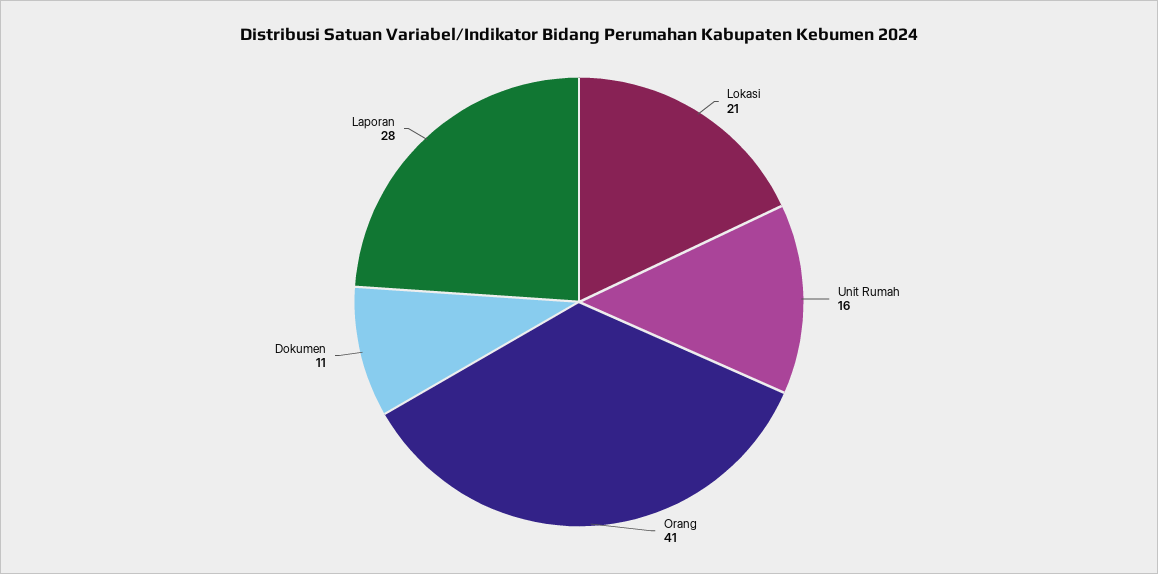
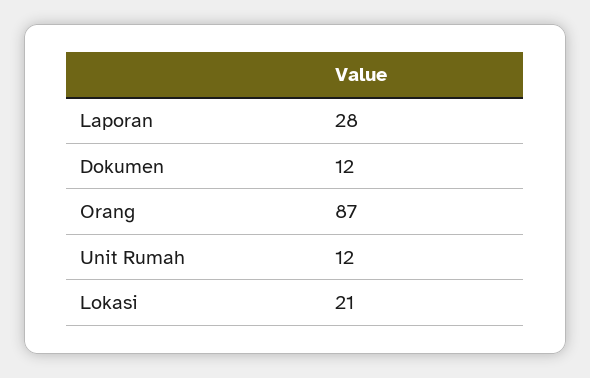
  {
    "Lokasi": 21,
-   "Unit Rumah": 16,
+   "Unit Rumah": 12,
-   "Orang": 41,
+   "Orang": 87,
-   "Dokumen": 11,
+   "Dokumen": 12,
    "Laporan": 28
  }

